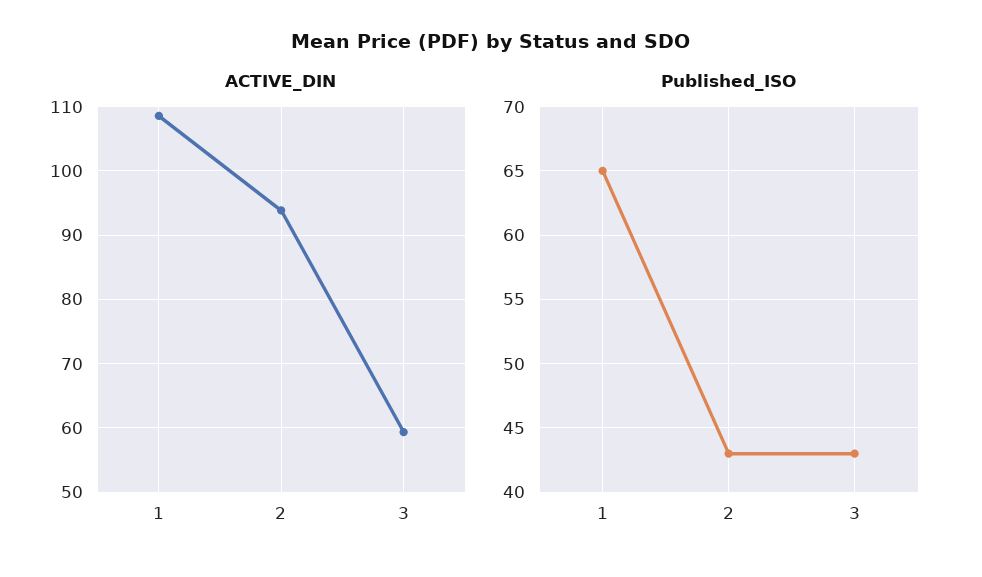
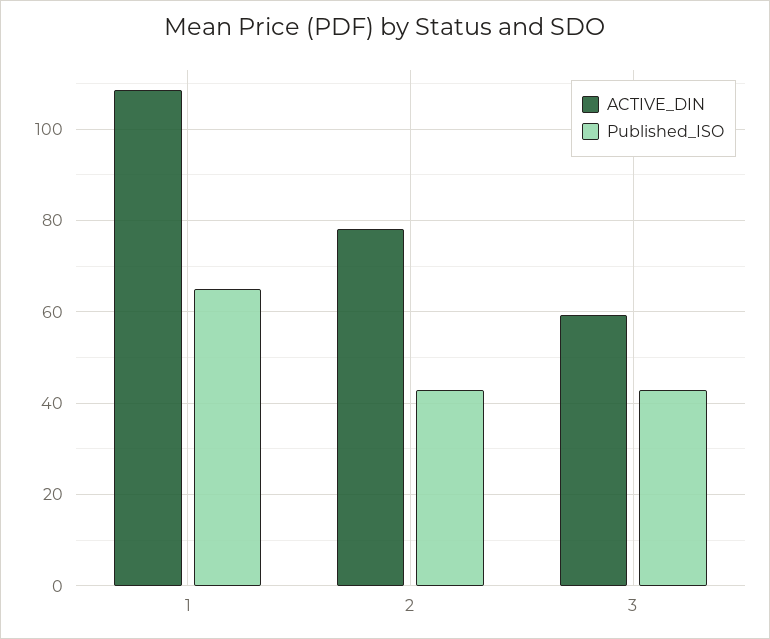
  {
    "ACTIVE_DIN": {
      "1": 109,
-     "2": 94,
+     "2": 78,
      "3": 59
    },
    "Published_ISO": {
      "1": 65,
      "2": 43,
      "3": 43
    }
  }

